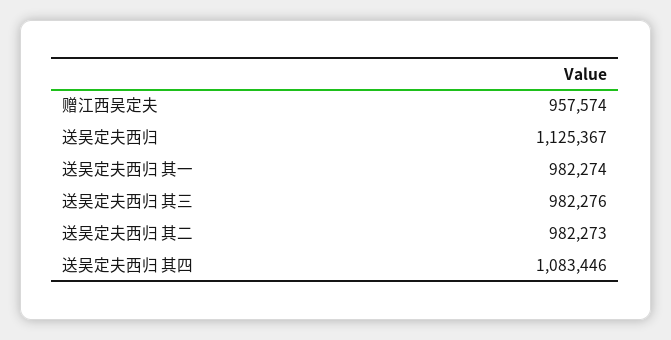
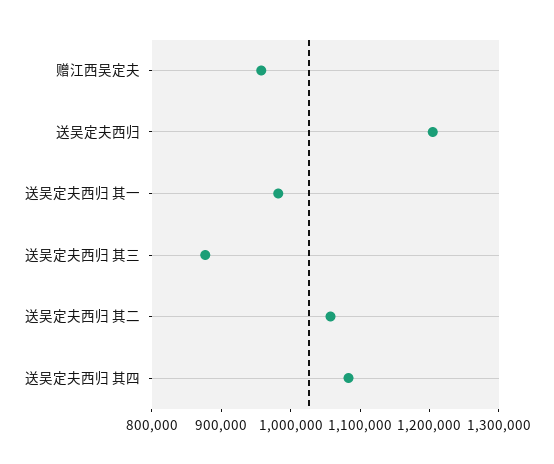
  {
    "赠江西吴定夫": 957574,
-   "送吴定夫西归": 1125367,
+   "送吴定夫西归": 1200000,
    "送吴定夫西归 其一": 982274,
-   "送吴定夫西归 其三": 982276,
+   "送吴定夫西归 其三": 880000,
-   "送吴定夫西归 其二": 982273,
+   "送吴定夫西归 其二": 1060000,
    "送吴定夫西归 其四": 1083446
  }

